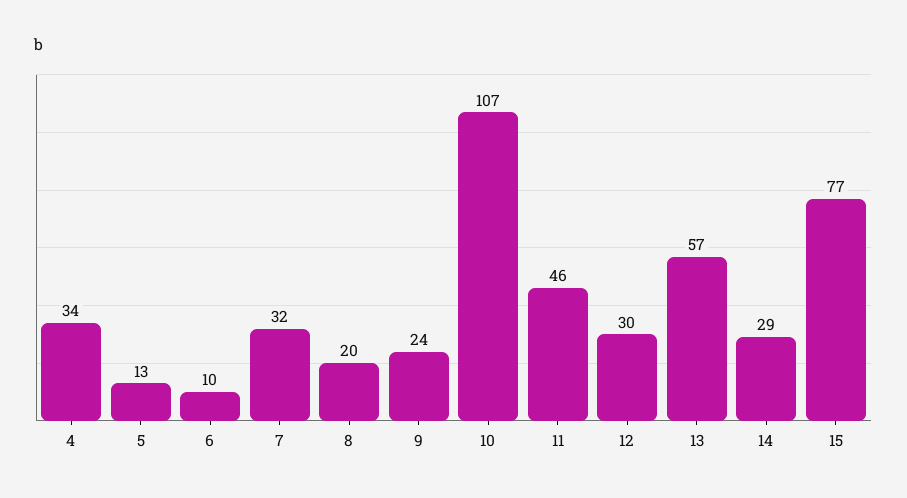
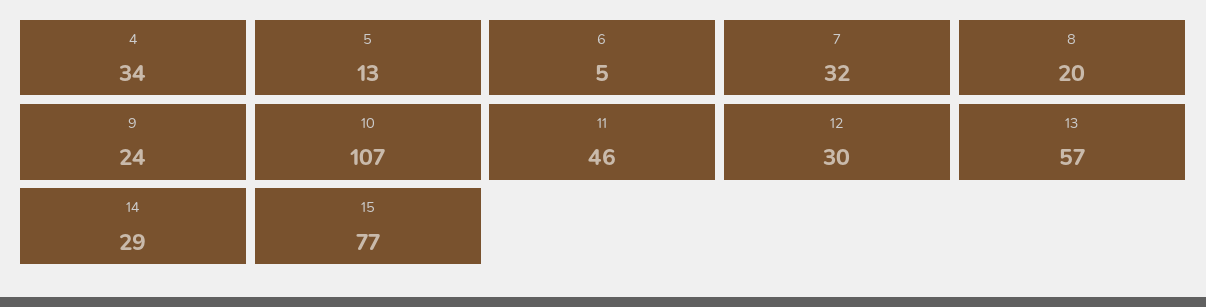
  {
    "4": 34,
    "5": 13,
-   "6": 10,
+   "6": 5,
    "7": 32,
    "8": 20,
    "9": 24,
    "10": 107,
    "11": 46,
    "12": 30,
    "13": 57,
    "14": 29,
    "15": 77
  }

